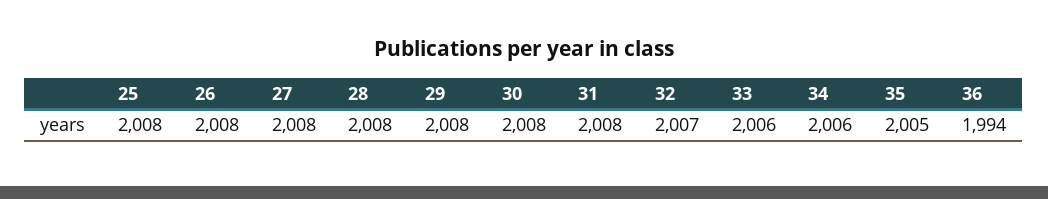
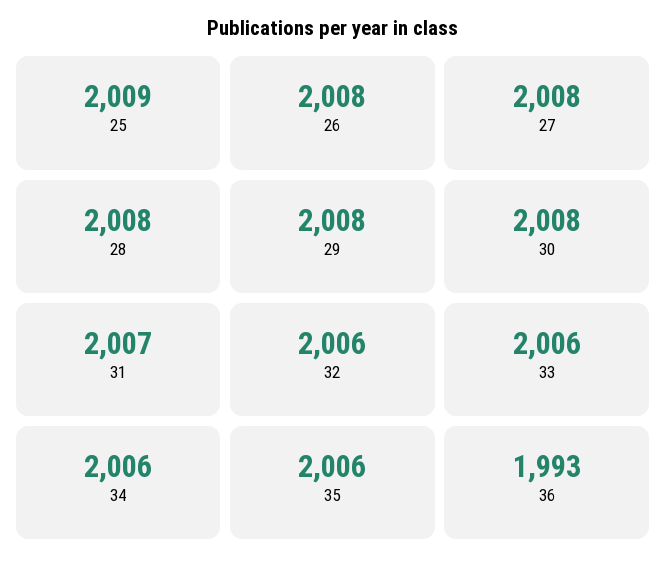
  {
-   "25": 2008,
+   "25": 2009,
    "26": 2008,
    "27": 2008,
    "28": 2008,
    "29": 2008,
    "30": 2008,
-   "31": 2008,
+   "31": 2007,
-   "32": 2007,
+   "32": 2006,
    "33": 2006,
    "34": 2006,
-   "35": 2005,
+   "35": 2006,
-   "36": 1994
+   "36": 1993
  }

